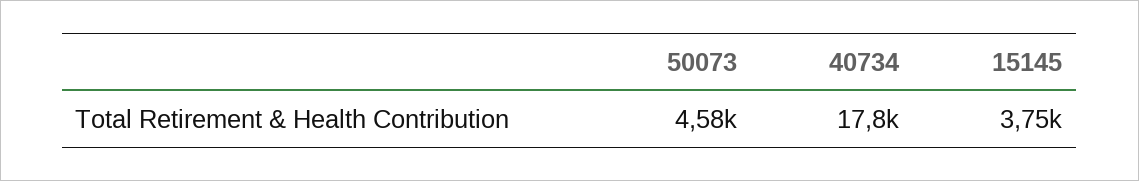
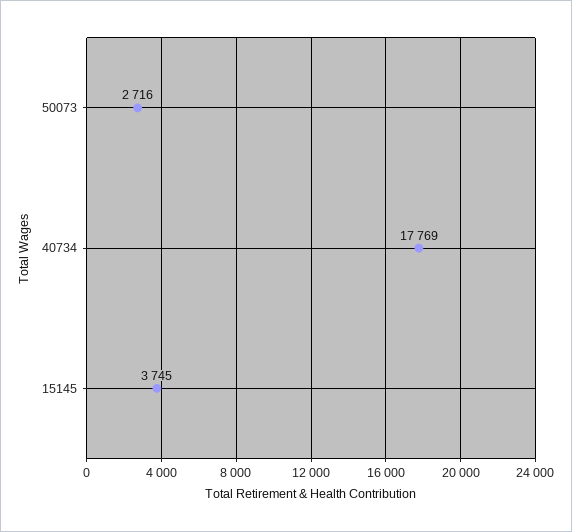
  {
-   "50073": 4580,
+   "50073": 2716,
    "40734": 17769,
    "15145": 3745
  }

